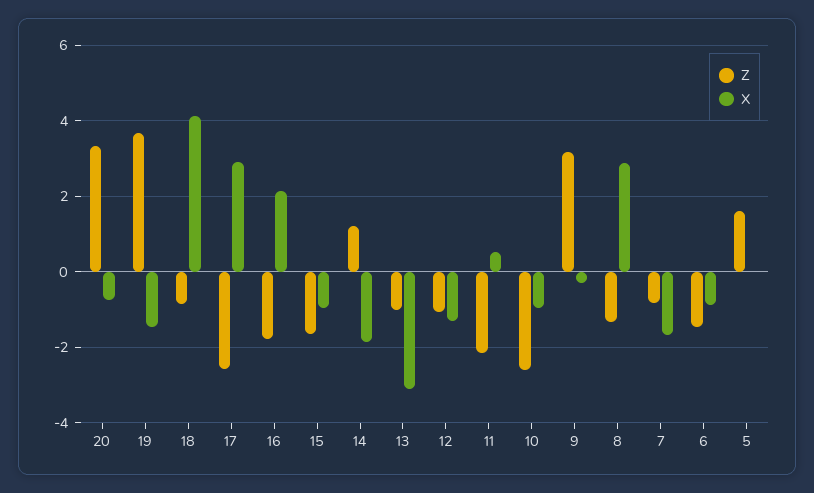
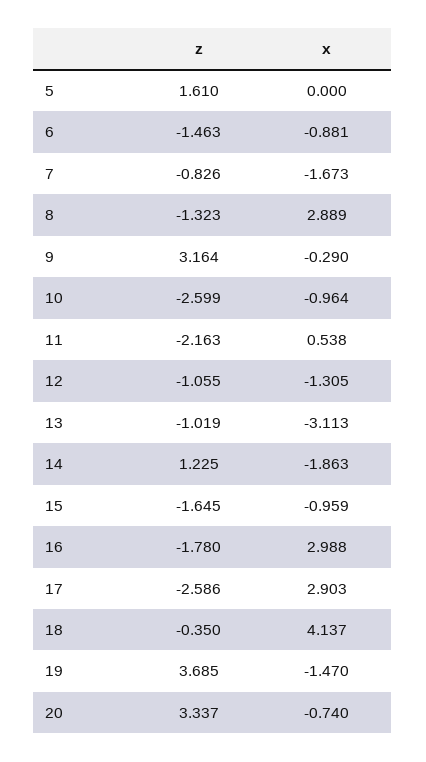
  {
    "Z": {
      "20": 3.337,
      "19": 3.685,
-     "18": -0.8,
+     "18": -0.35,
      "17": -2.586,
      "16": -1.78,
      "15": -1.645,
      "14": 1.225,
      "13": -1.019,
      "12": -1.055,
      "11": -2.163,
      "10": -2.599,
      "9": 3.164,
      "8": -1.323,
      "7": -0.826,
      "6": -1.463,
      "5": 1.61
    },
    "X": {
      "20": -0.74,
      "19": -1.47,
      "18": 4.137,
      "17": 2.903,
-     "16": 2.2,
+     "16": 2.988,
      "15": -0.959,
      "14": -1.863,
      "13": -3.113,
      "12": -1.305,
      "11": 0.538,
      "10": -0.964,
      "9": -0.29,
      "8": 2.889,
      "7": -1.673,
      "6": -0.881,
      "5": 0
    }
  }

